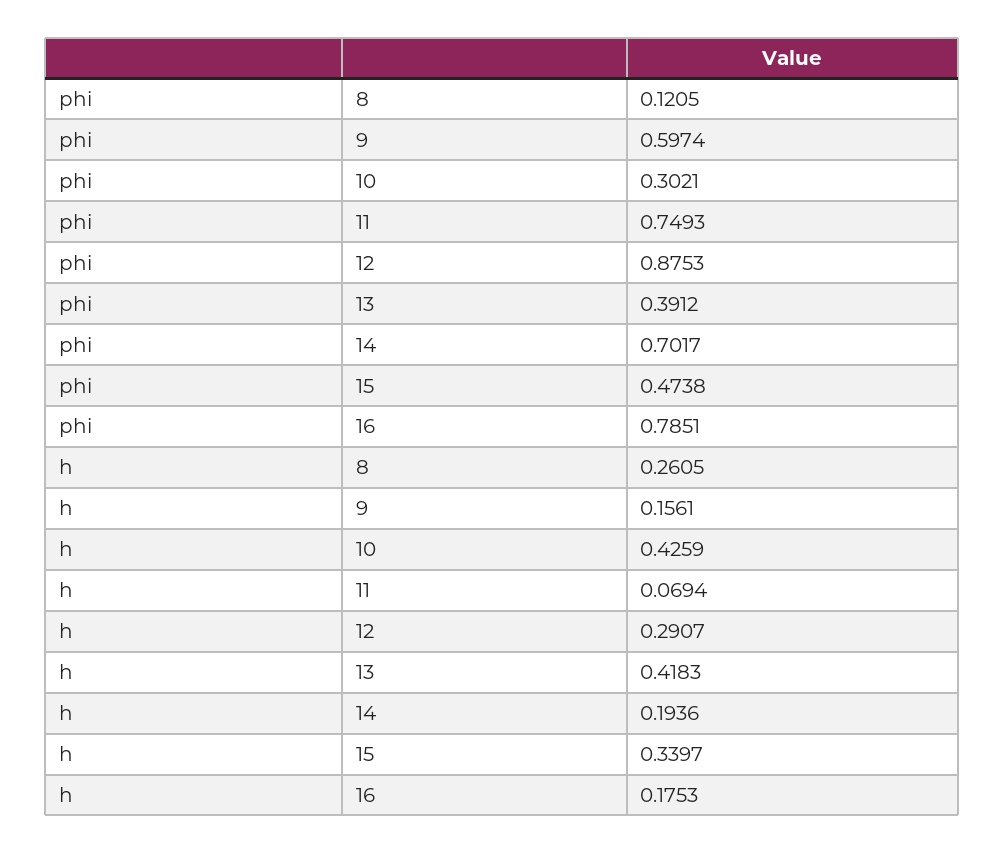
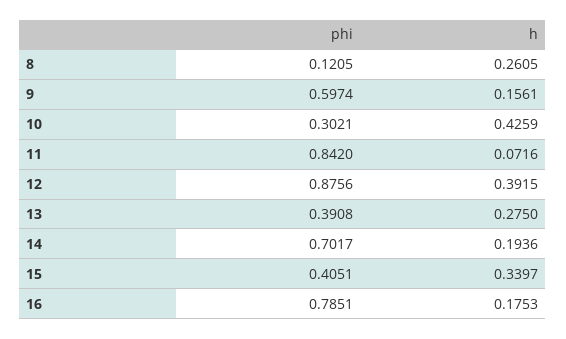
  {
    "phi": {
      "8": 0.1205,
      "9": 0.5974,
      "10": 0.3021,
-     "11": 0.7493,
+     "11": 0.842,
-     "12": 0.8753,
+     "12": 0.8756,
-     "13": 0.3912,
+     "13": 0.3908,
      "14": 0.7017,
-     "15": 0.4738,
+     "15": 0.4051,
      "16": 0.7851
    },
    "h": {
      "8": 0.2605,
      "9": 0.1561,
      "10": 0.4259,
-     "11": 0.0694,
+     "11": 0.0716,
-     "12": 0.2907,
+     "12": 0.3915,
-     "13": 0.4183,
+     "13": 0.275,
      "14": 0.1936,
      "15": 0.3397,
      "16": 0.1753
    }
  }

